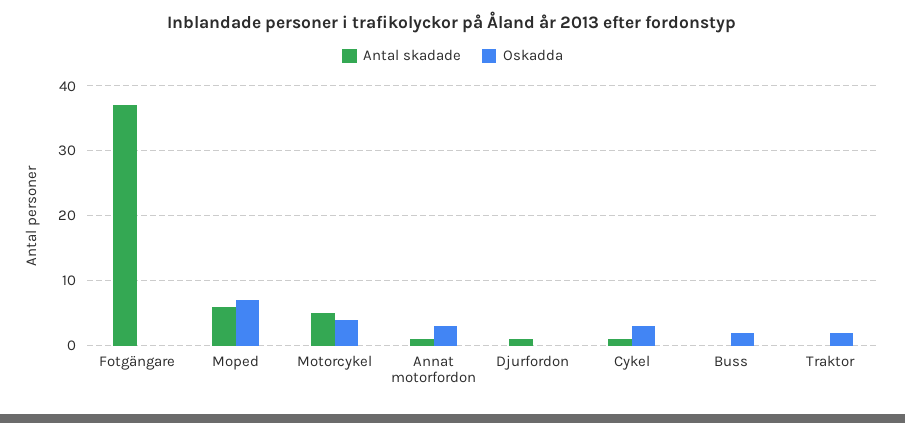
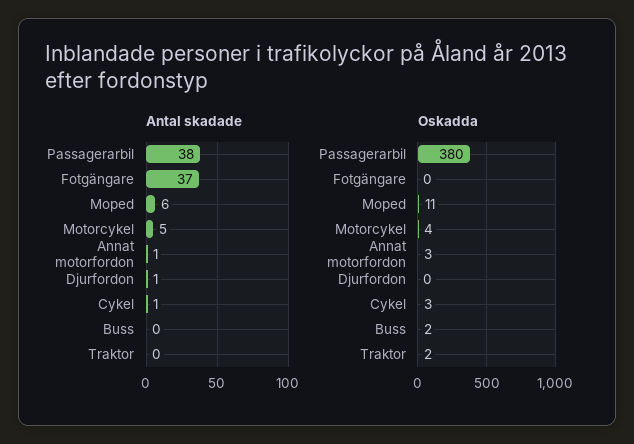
  {
    "Antal skadade": {
      "Fotgängare": 37,
      "Moped": 6,
      "Motorcykel": 5,
      "Annat motorfordon": 1,
      "Djurfordon": 1,
      "Cykel": 1,
      "Buss": 0,
-     "Traktor": 0
+     "Traktor": 0,
+     "Passagerarbil": 38
    },
    "Oskadda": {
      "Fotgängare": 0,
-     "Moped": 7,
+     "Moped": 11,
      "Motorcykel": 4,
      "Annat motorfordon": 3,
      "Djurfordon": 0,
      "Cykel": 3,
      "Buss": 2,
-     "Traktor": 2
+     "Traktor": 2,
+     "Passagerarbil": 380
    }
  }

